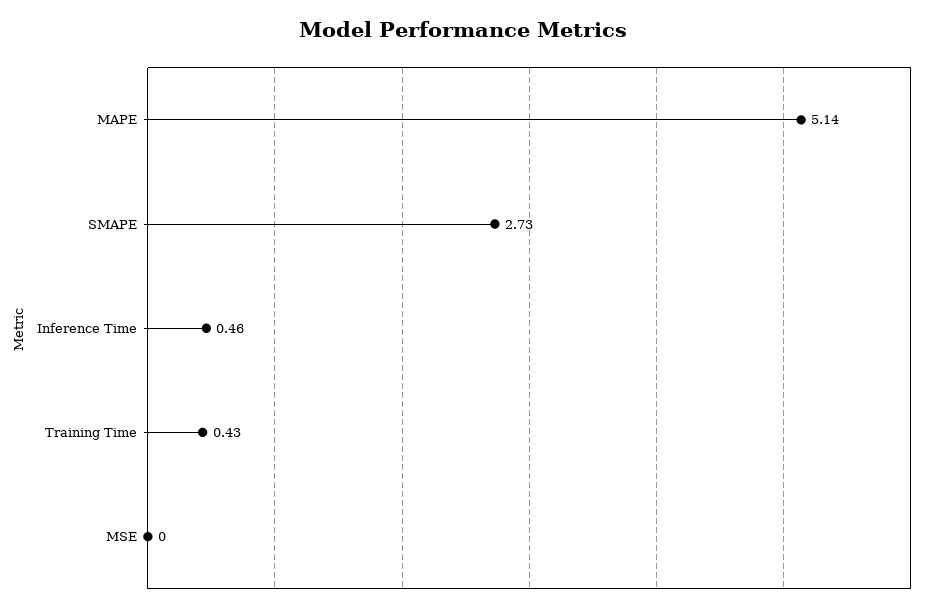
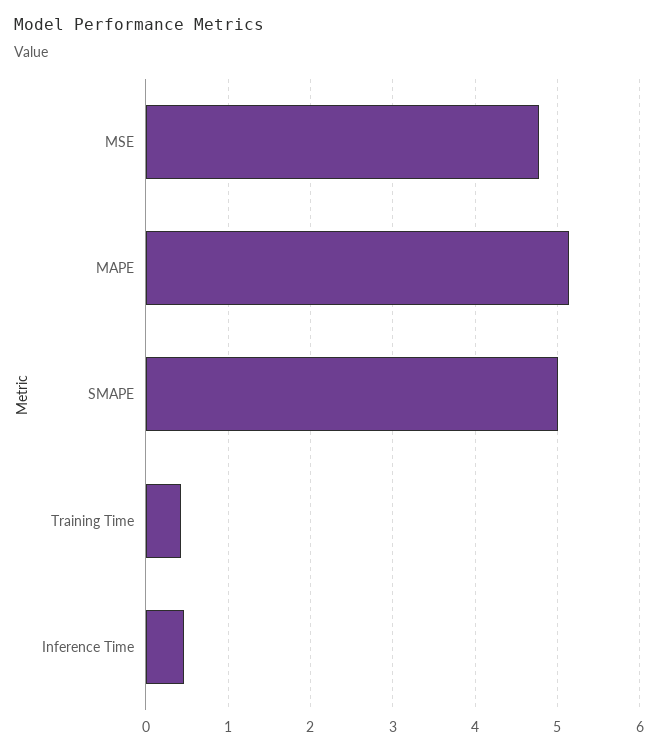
  {
    "MAPE": 5.14,
-   "SMAPE": 2.73,
+   "SMAPE": 5,
    "Inference Time": 0.46,
    "Training Time": 0.43,
-   "MSE": 0
+   "MSE": 4.8
  }

